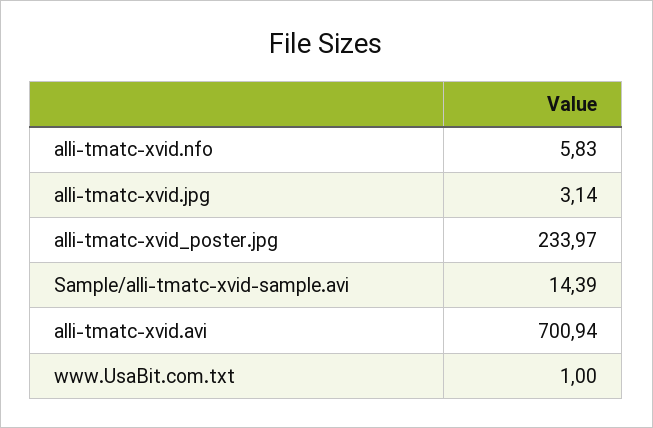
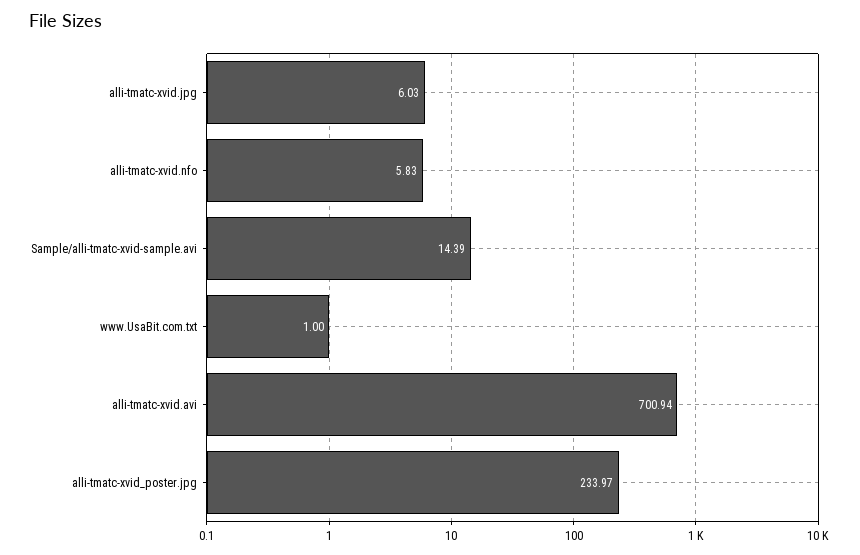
  {
    "alli-tmatc-xvid.nfo": 5.83,
-   "alli-tmatc-xvid.jpg": 3.14,
+   "alli-tmatc-xvid.jpg": 6.03,
    "alli-tmatc-xvid_poster.jpg": 233.97,
    "Sample/alli-tmatc-xvid-sample.avi": 14.39,
    "alli-tmatc-xvid.avi": 700.94,
    "www.UsaBit.com.txt": 1
  }

